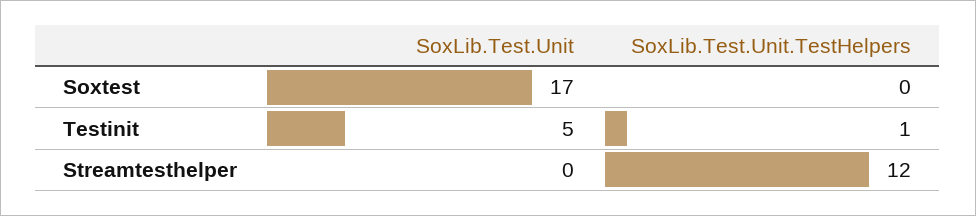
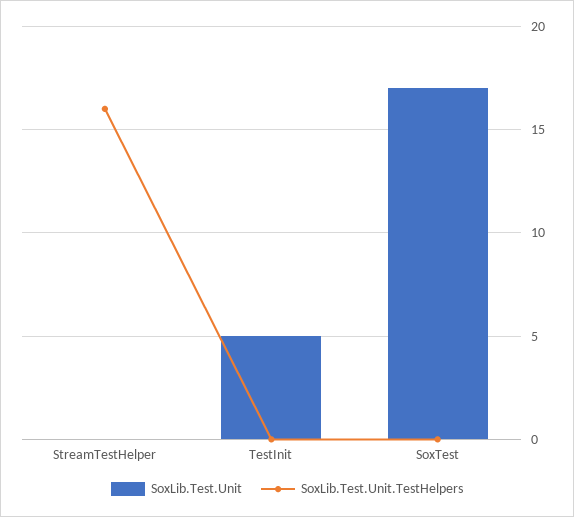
  {
    "SoxLib.Test.Unit": {
      "Soxtest": 17,
      "Testinit": 5,
      "Streamtesthelper": 0
    },
    "SoxLib.Test.Unit.TestHelpers": {
      "Soxtest": 0,
-     "Testinit": 1,
+     "Testinit": 0,
-     "Streamtesthelper": 12
+     "Streamtesthelper": 16
    }
  }

